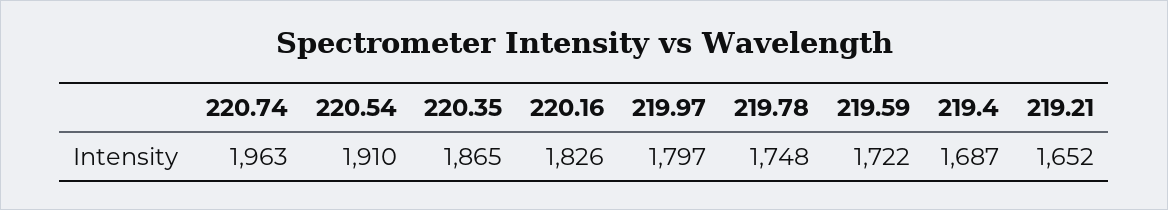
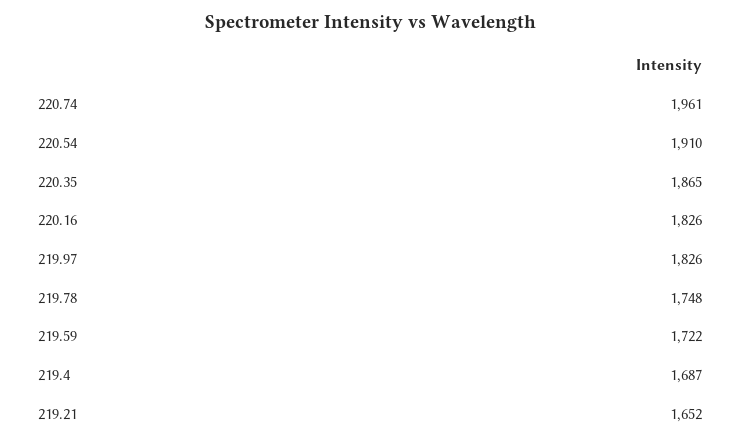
  {
-   "220.74": 1963,
+   "220.74": 1961,
    "220.54": 1910,
    "220.35": 1865,
    "220.16": 1826,
-   "219.97": 1797,
+   "219.97": 1826,
    "219.78": 1748,
    "219.59": 1722,
    "219.4": 1687,
    "219.21": 1652
  }

